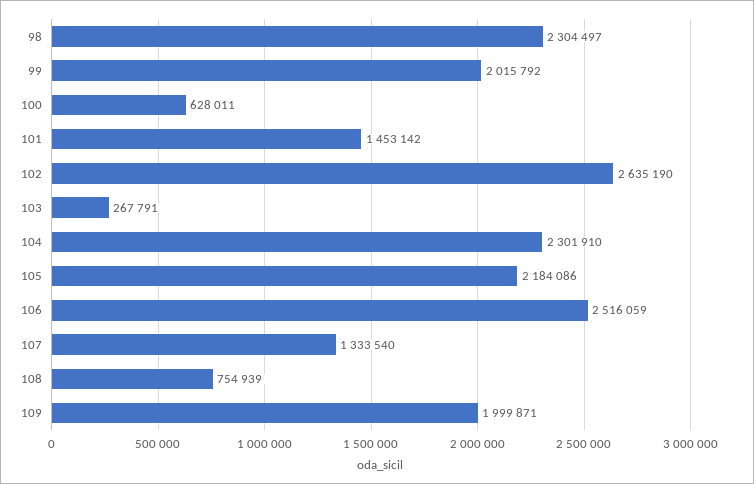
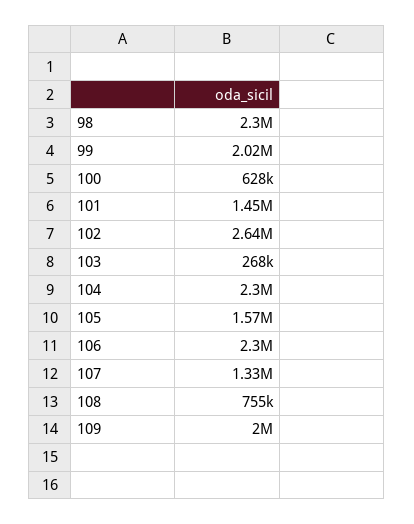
  {
    "98": 2304497,
    "99": 2015792,
    "100": 628011,
    "101": 1453142,
    "102": 2635190,
    "103": 267791,
    "104": 2301910,
-   "105": 2184086,
+   "105": 1570000,
-   "106": 2516059,
+   "106": 2300000,
    "107": 1333540,
    "108": 754939,
    "109": 1999871
  }

